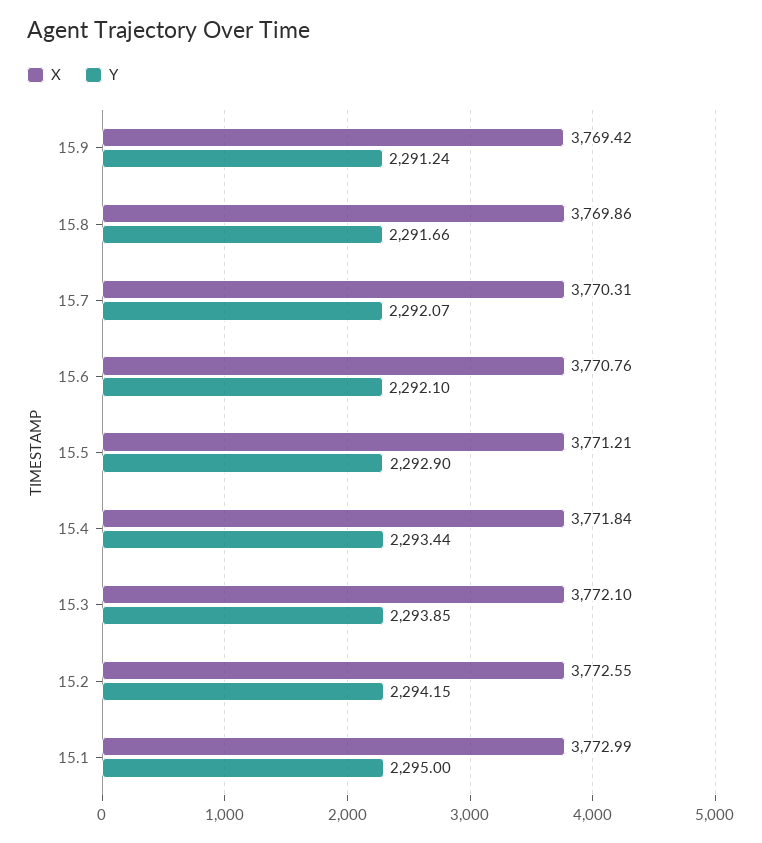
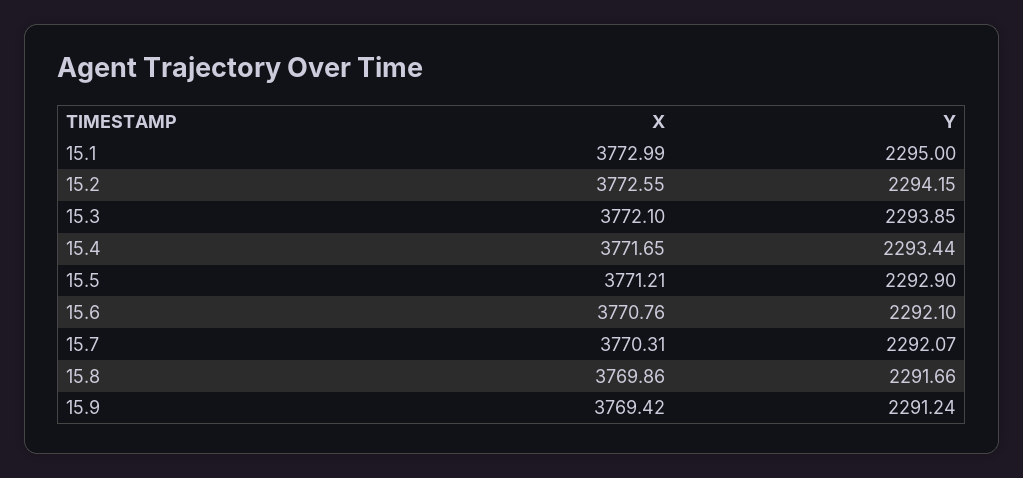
  {
    "X": {
      "15.9": 3769.42,
      "15.8": 3769.86,
      "15.7": 3770.31,
      "15.6": 3770.76,
      "15.5": 3771.21,
-     "15.4": 3771.84,
+     "15.4": 3771.65,
      "15.3": 3772.1,
      "15.2": 3772.55,
      "15.1": 3772.99
    },
    "Y": {
      "15.9": 2291.24,
      "15.8": 2291.66,
      "15.7": 2292.07,
      "15.6": 2292.1,
      "15.5": 2292.9,
      "15.4": 2293.44,
      "15.3": 2293.85,
      "15.2": 2294.15,
      "15.1": 2295
    }
  }

